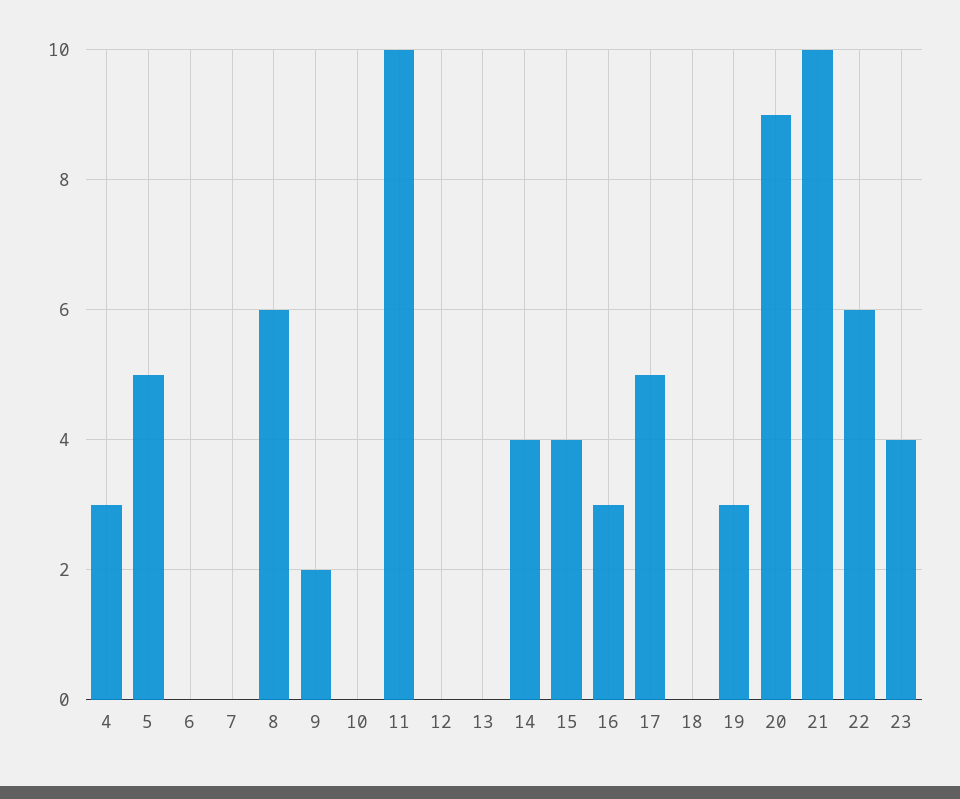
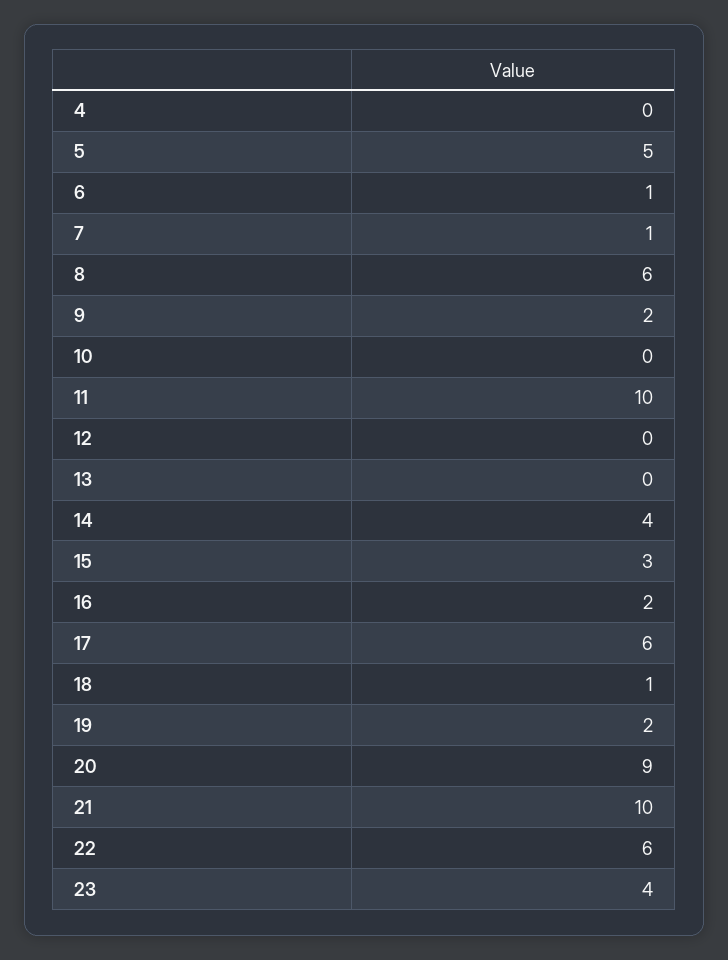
  {
-   "4": 3,
+   "4": 0,
    "5": 5,
-   "6": 0,
+   "6": 1,
-   "7": 0,
+   "7": 1,
    "8": 6,
    "9": 2,
    "10": 0,
    "11": 10,
    "12": 0,
    "13": 0,
    "14": 4,
-   "15": 4,
+   "15": 3,
-   "16": 3,
+   "16": 2,
-   "17": 5,
+   "17": 6,
-   "18": 0,
+   "18": 1,
-   "19": 3,
+   "19": 2,
    "20": 9,
    "21": 10,
    "22": 6,
    "23": 4
  }

